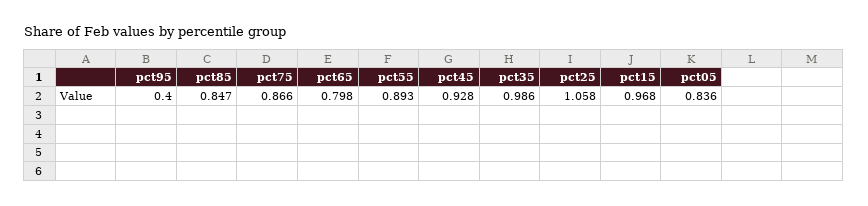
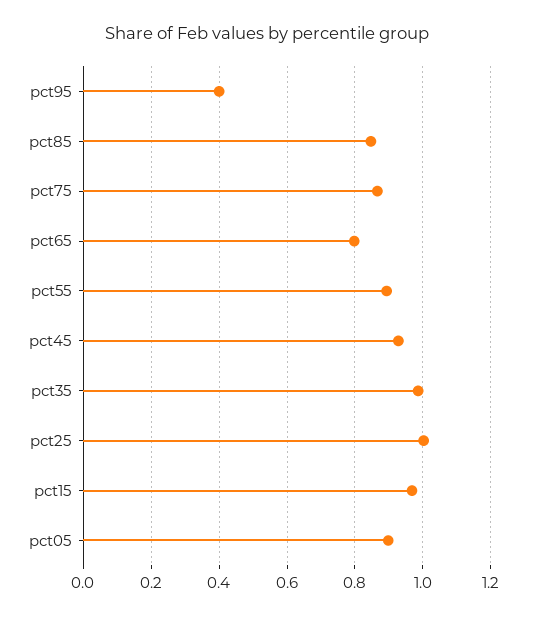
  {
    "pct95": 0.4,
    "pct85": 0.847,
    "pct75": 0.866,
    "pct65": 0.798,
    "pct55": 0.893,
    "pct45": 0.928,
    "pct35": 0.986,
-   "pct25": 1.058,
+   "pct25": 1,
    "pct15": 0.968,
-   "pct05": 0.836
+   "pct05": 0.9
  }

